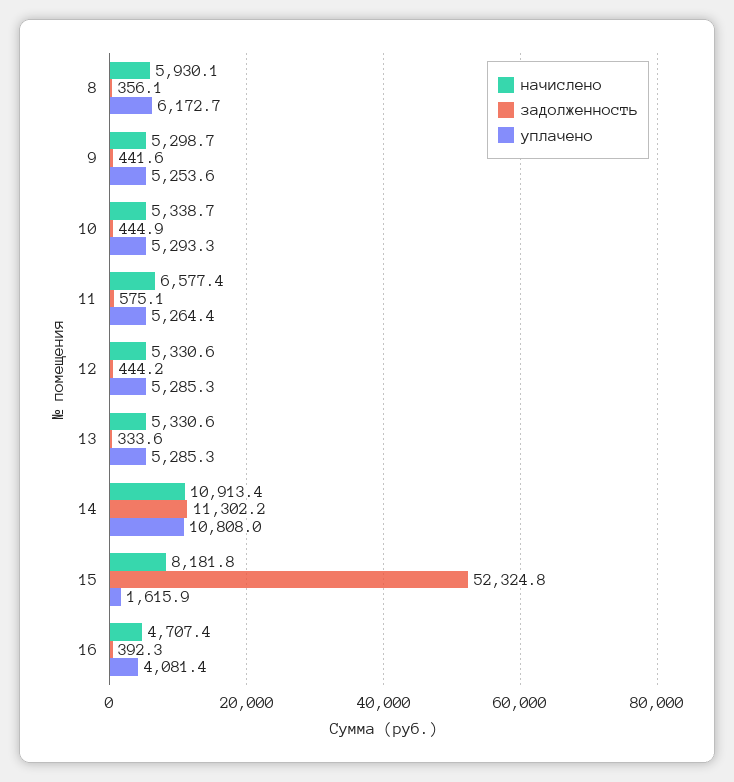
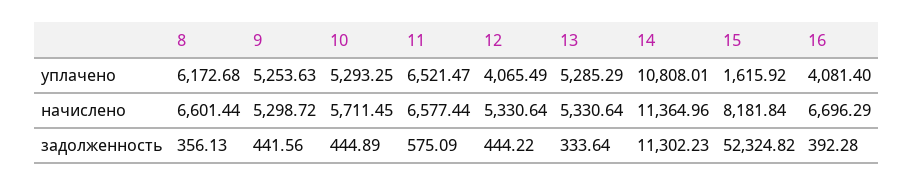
  {
    "начислено": {
-     "8": 5930.1,
+     "8": 6601.44,
      "9": 5298.72,
-     "10": 5338.7,
+     "10": 5711.45,
      "11": 6577.44,
      "12": 5330.64,
      "13": 5330.64,
-     "14": 10913.4,
+     "14": 11364.96,
      "15": 8181.84,
-     "16": 4707.4
+     "16": 6696.29
    },
    "задолженность": {
      "8": 356.13,
      "9": 441.56,
      "10": 444.89,
      "11": 575.09,
      "12": 444.22,
      "13": 333.64,
      "14": 11302.23,
      "15": 52324.82,
      "16": 392.28
    },
    "уплачено": {
      "8": 6172.68,
      "9": 5253.63,
      "10": 5293.25,
-     "11": 5264.4,
+     "11": 6521.47,
-     "12": 5285.3,
+     "12": 4065.49,
      "13": 5285.29,
      "14": 10808.01,
      "15": 1615.92,
      "16": 4081.4
    }
  }

